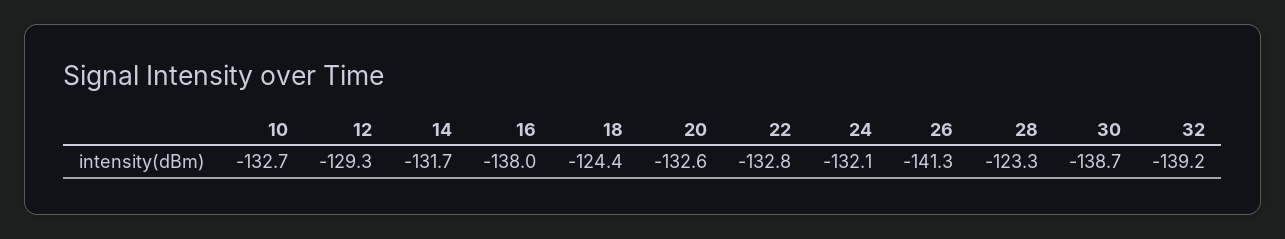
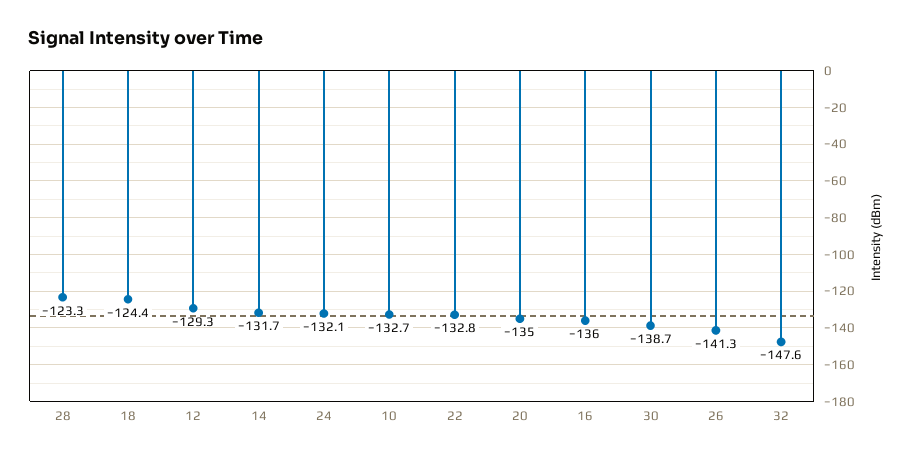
  {
    "10": -132.7,
    "12": -129.3,
    "14": -131.7,
-   "16": -138,
+   "16": -136,
    "18": -124.4,
-   "20": -132.6,
+   "20": -135,
    "22": -132.8,
    "24": -132.1,
    "26": -141.3,
    "28": -123.3,
    "30": -138.7,
-   "32": -139.2
+   "32": -147.6
  }

